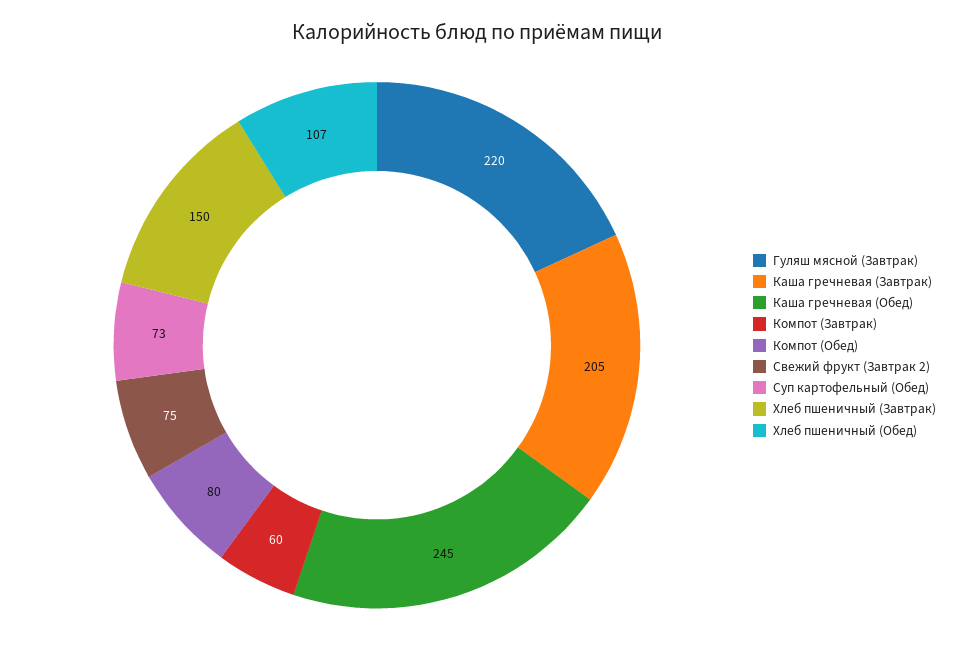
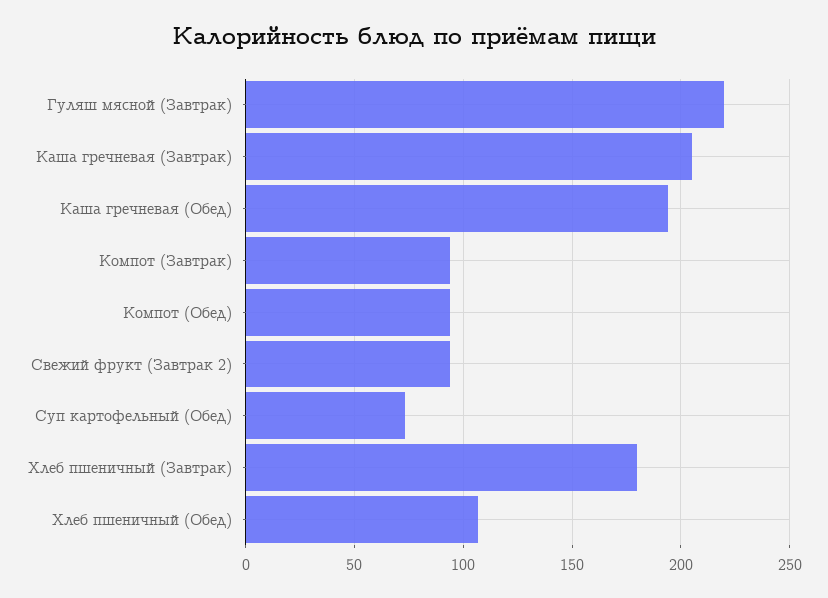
  {
    "Гуляш мясной (Завтрак)": 220,
    "Каша гречневая (Завтрак)": 205,
-   "Каша гречневая (Обед)": 245,
+   "Каша гречневая (Обед)": 195,
-   "Компот (Завтрак)": 60,
+   "Компот (Завтрак)": 95,
-   "Компот (Обед)": 80,
+   "Компот (Обед)": 95,
-   "Свежий фрукт (Завтрак 2)": 75,
+   "Свежий фрукт (Завтрак 2)": 95,
    "Суп картофельный (Обед)": 73,
-   "Хлеб пшеничный (Завтрак)": 150,
+   "Хлеб пшеничный (Завтрак)": 180,
    "Хлеб пшеничный (Обед)": 107
  }

